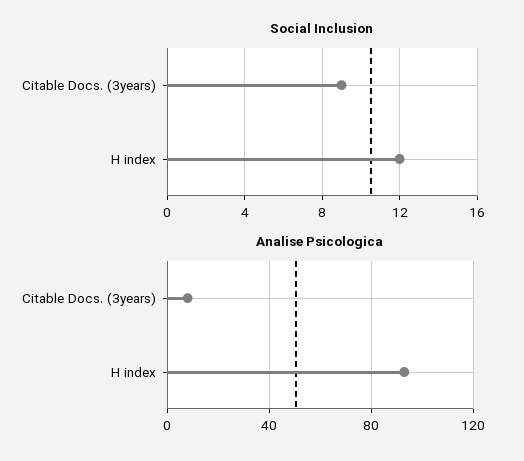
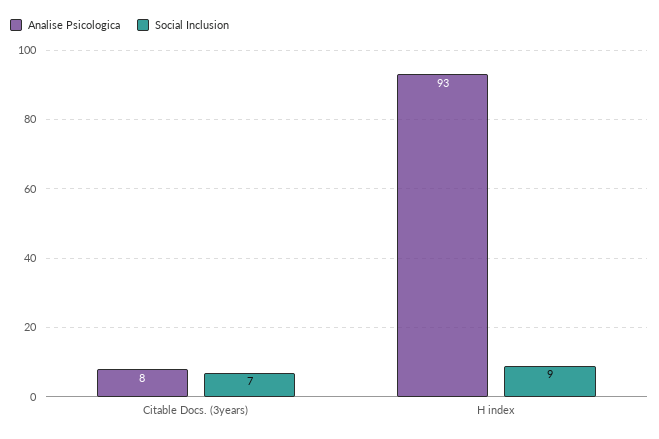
  {
    "Social Inclusion": {
-     "Citable Docs. (3years)": 9,
+     "Citable Docs. (3years)": 7,
-     "H index": 12
+     "H index": 9
    },
    "Analise Psicologica": {
      "Citable Docs. (3years)": 8,
      "H index": 93
    }
  }

